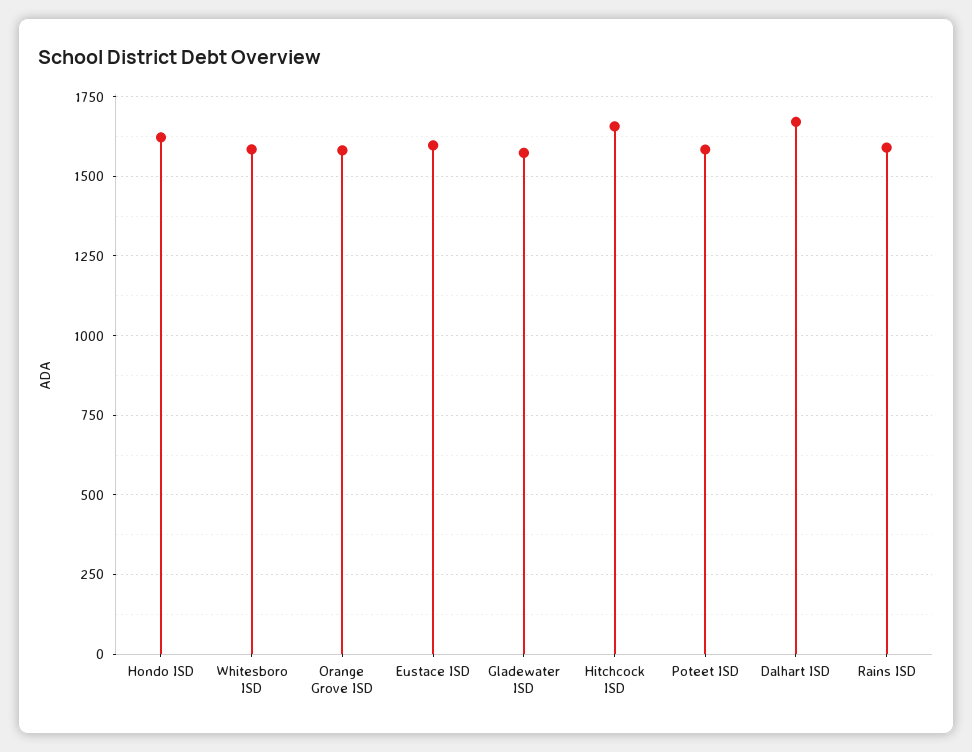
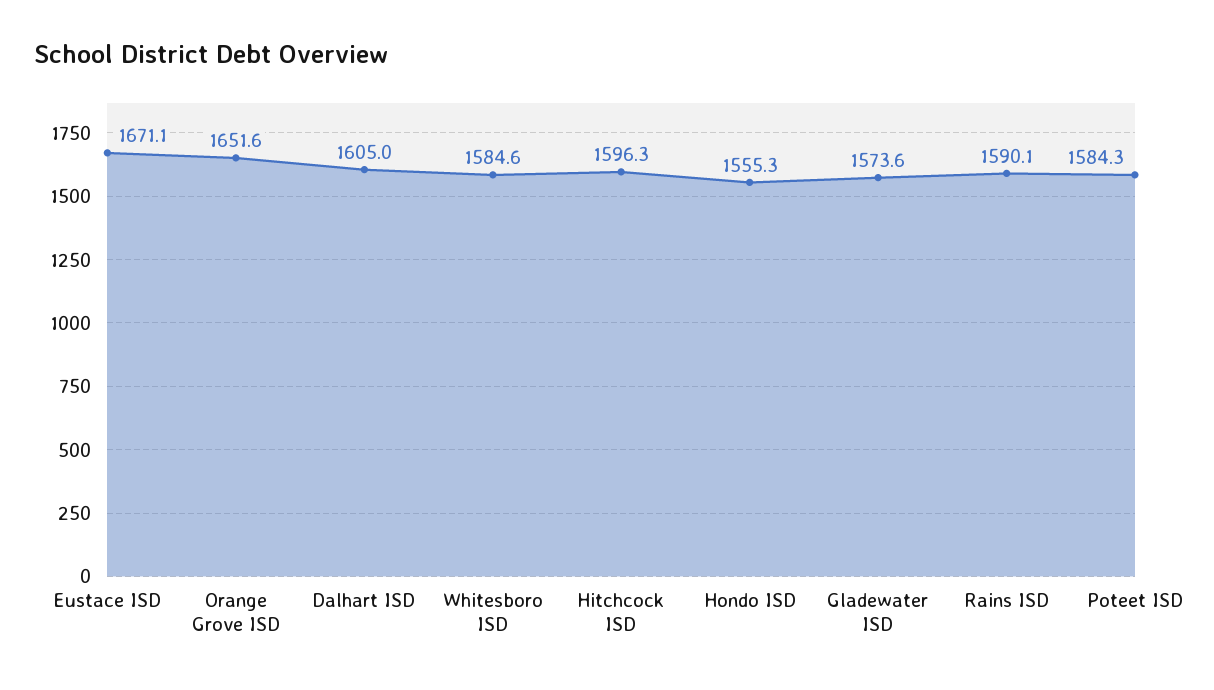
  {
-   "Hondo ISD": 1625,
+   "Hondo ISD": 1555.3,
    "Whitesboro ISD": 1584.6,
-   "Orange Grove ISD": 1575,
+   "Orange Grove ISD": 1651.6,
-   "Eustace ISD": 1600,
+   "Eustace ISD": 1671.1,
    "Gladewater ISD": 1573.6,
-   "Hitchcock ISD": 1650,
+   "Hitchcock ISD": 1596.3,
    "Poteet ISD": 1584.3,
-   "Dalhart ISD": 1675,
+   "Dalhart ISD": 1605,
    "Rains ISD": 1590.1
  }

